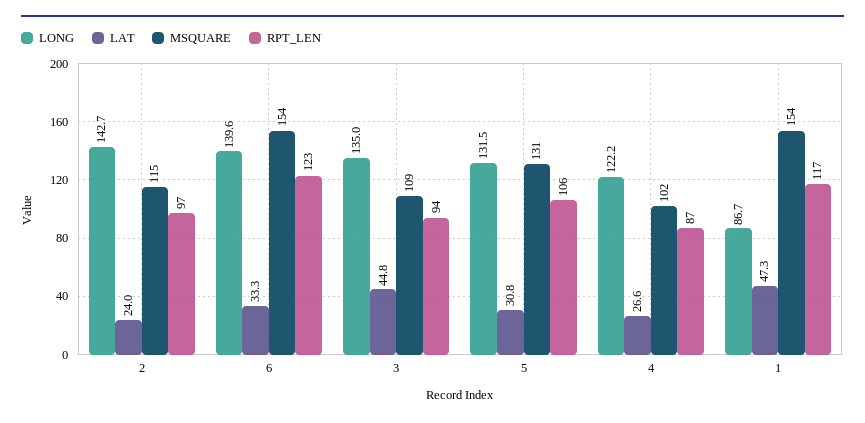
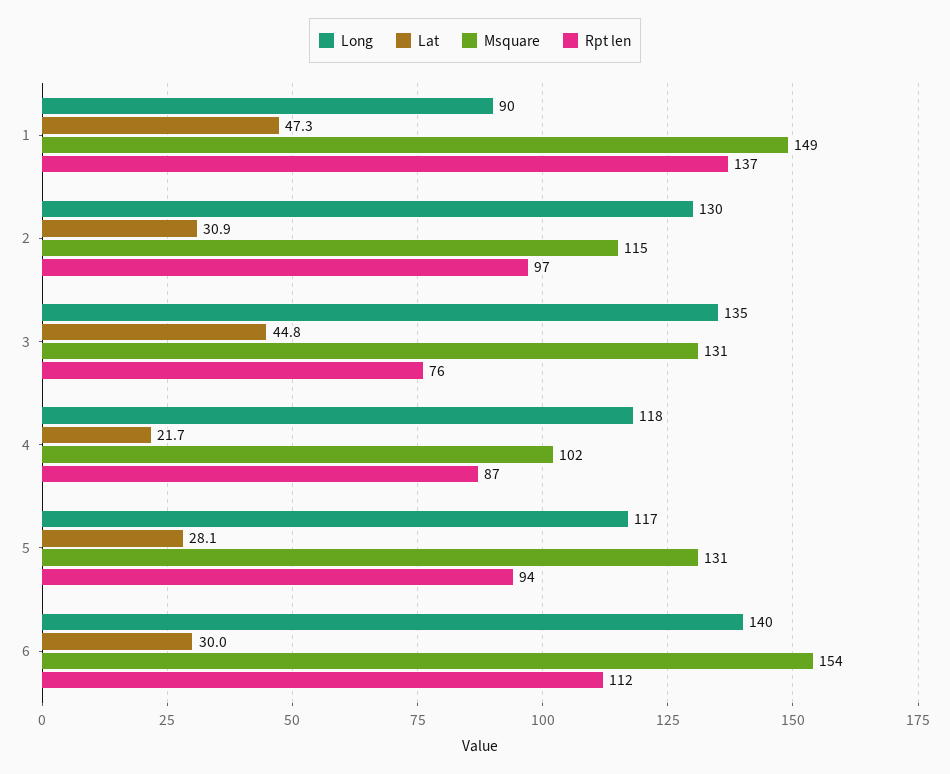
  {
    "LONG": {
-     "2": 142.7,
+     "2": 130,
      "6": 139.6,
      "3": 135,
-     "5": 131.5,
+     "5": 117,
-     "4": 122.2,
+     "4": 118,
-     "1": 86.7
+     "1": 90
    },
    "LAT": {
-     "2": 24,
+     "2": 30.9,
-     "6": 33.3,
+     "6": 30,
      "3": 44.8,
-     "5": 30.8,
+     "5": 28.1,
-     "4": 26.6,
+     "4": 21.7,
      "1": 47.3
    },
    "MSQUARE": {
      "2": 115,
      "6": 154,
-     "3": 109,
+     "3": 131,
      "5": 131,
      "4": 102,
-     "1": 154
+     "1": 149
    },
    "RPT_LEN": {
      "2": 97,
-     "6": 123,
+     "6": 112,
-     "3": 94,
+     "3": 76,
-     "5": 106,
+     "5": 94,
      "4": 87,
-     "1": 117
+     "1": 137
    }
  }

